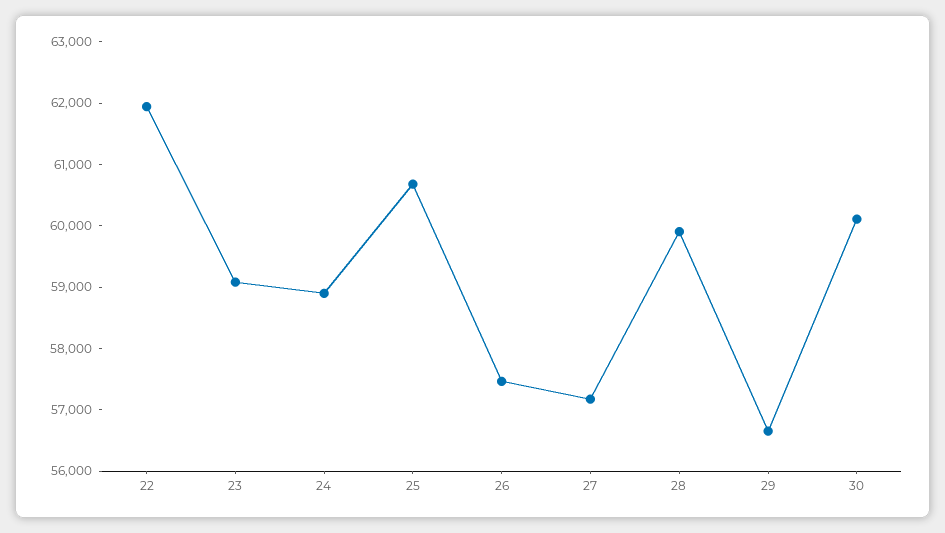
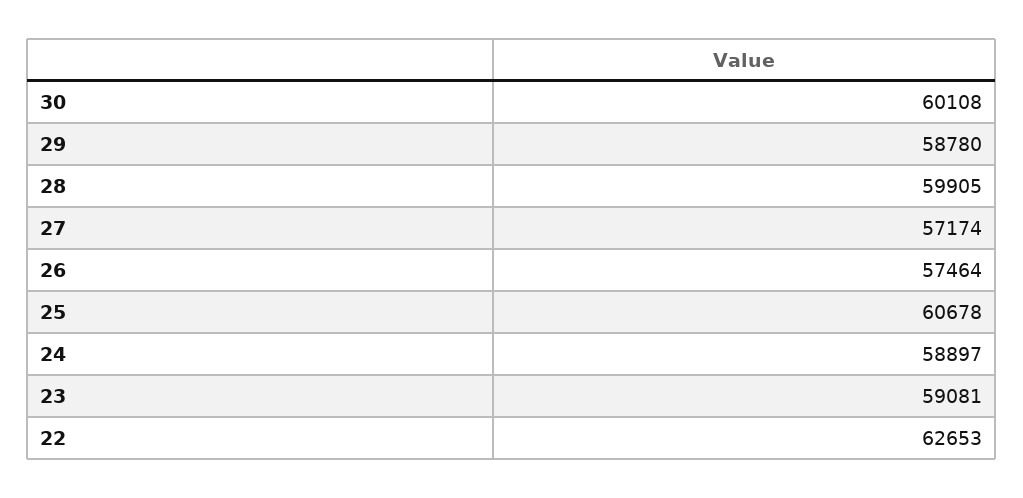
  {
-   "22": 62000,
+   "22": 62653,
    "23": 59081,
    "24": 58897,
    "25": 60678,
    "26": 57464,
    "27": 57174,
    "28": 59905,
-   "29": 56600,
+   "29": 58780,
    "30": 60108
  }

